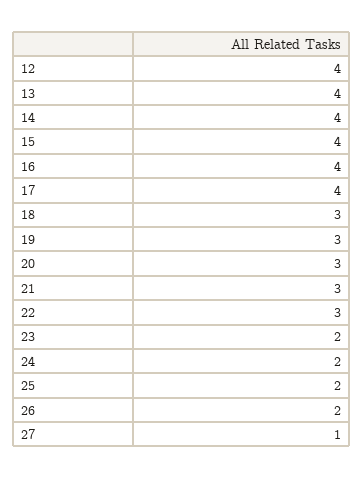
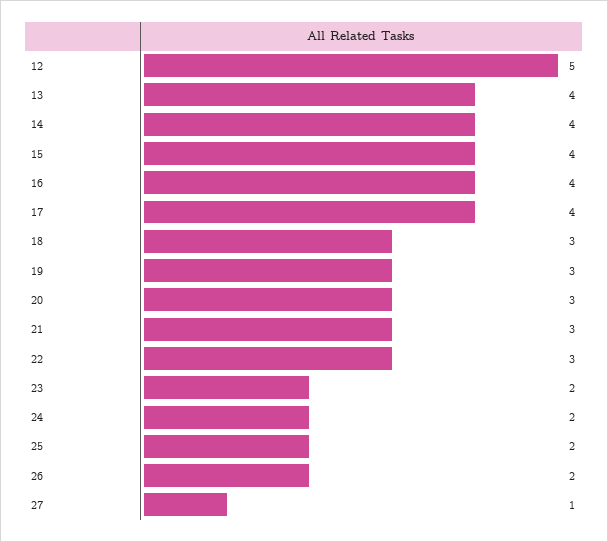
  {
-   "12": 4,
+   "12": 5,
    "13": 4,
    "14": 4,
    "15": 4,
    "16": 4,
    "17": 4,
    "18": 3,
    "19": 3,
    "20": 3,
    "21": 3,
    "22": 3,
    "23": 2,
    "24": 2,
    "25": 2,
    "26": 2,
    "27": 1
  }

